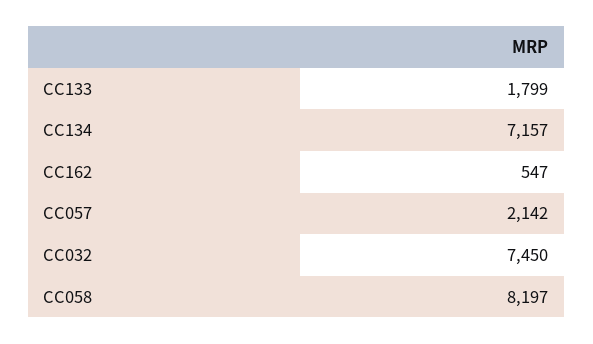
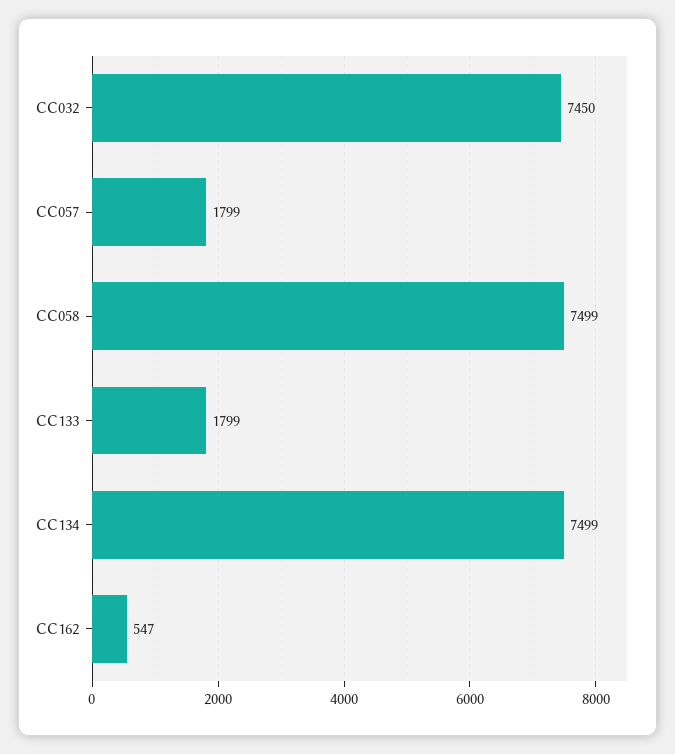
  {
    "CC133": 1799,
-   "CC134": 7157,
+   "CC134": 7499,
    "CC162": 547,
-   "CC057": 2142,
+   "CC057": 1799,
    "CC032": 7450,
-   "CC058": 8197
+   "CC058": 7499
  }

